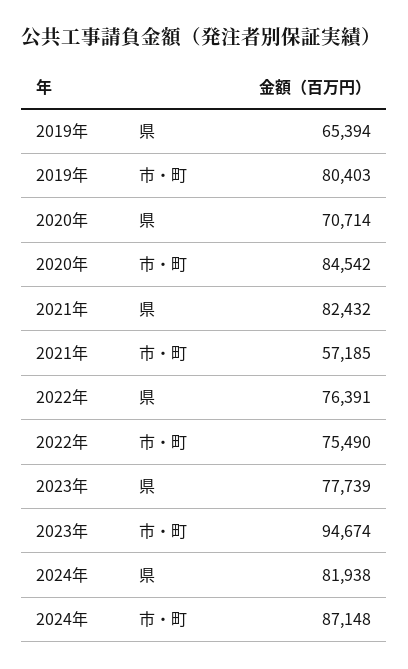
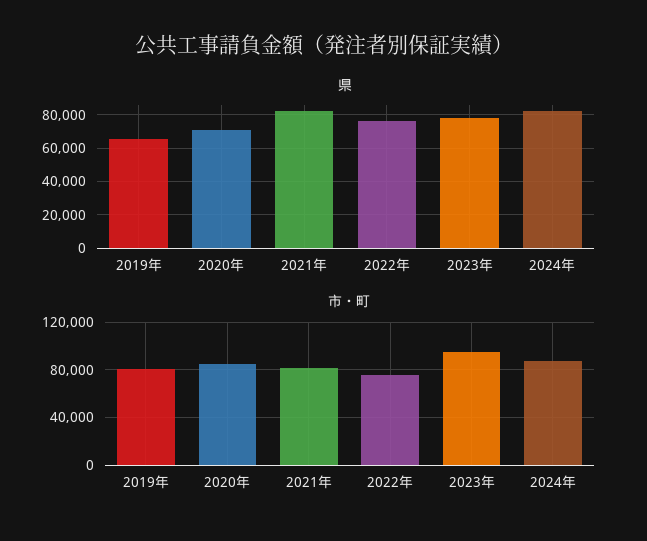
  {
    "県": {
      "2019年": 65394,
      "2020年": 70714,
      "2021年": 82432,
      "2022年": 76391,
      "2023年": 77739,
      "2024年": 81938
    },
    "市・町": {
      "2019年": 80403,
      "2020年": 84542,
-     "2021年": 57185,
+     "2021年": 80000,
      "2022年": 75490,
      "2023年": 94674,
      "2024年": 87148
    }
  }

